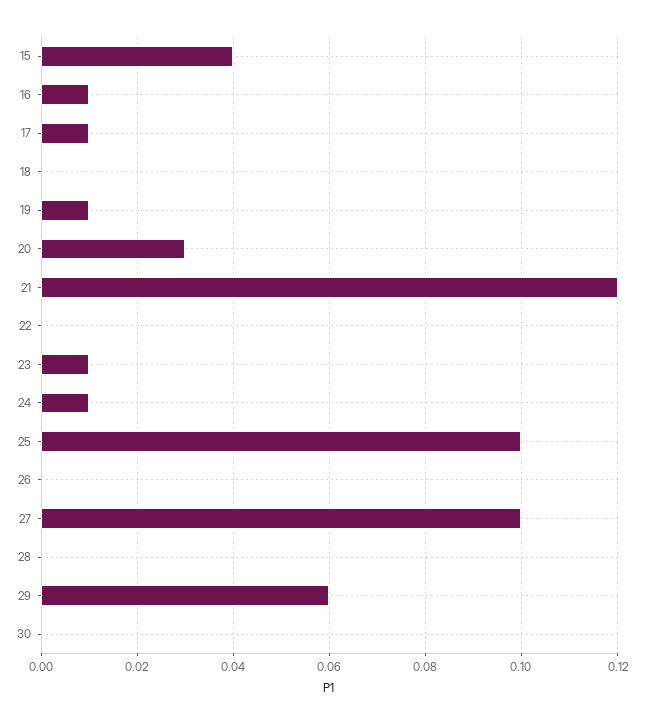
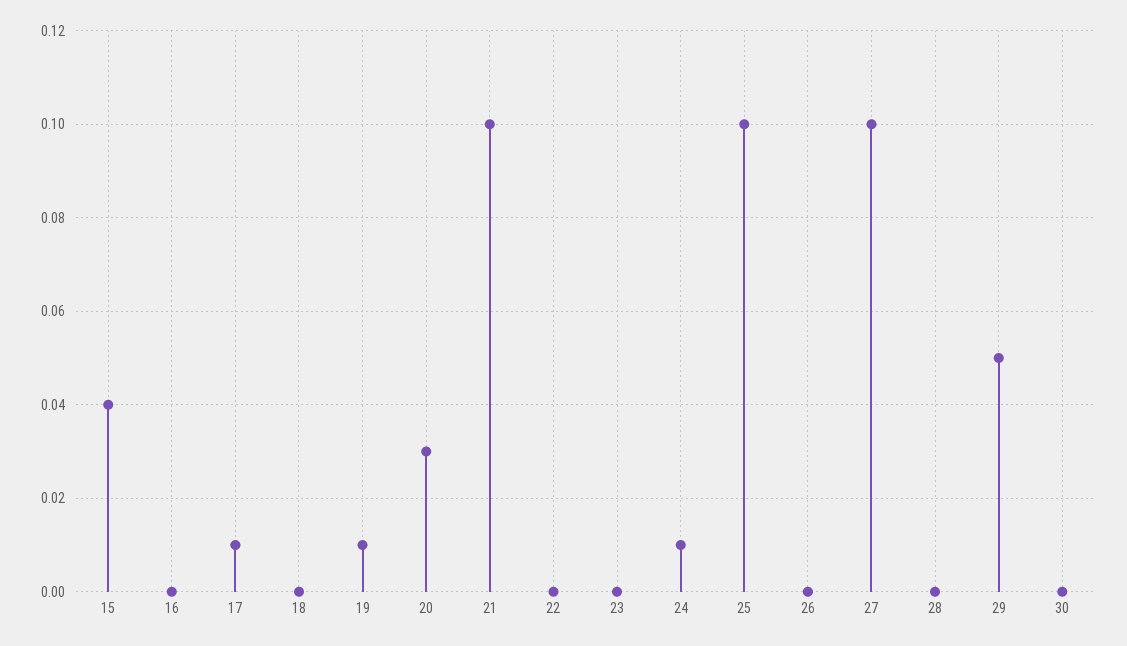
  {
    "15": 0.04,
-   "16": 0.01,
+   "16": 0,
    "17": 0.01,
    "18": 0,
    "19": 0.01,
    "20": 0.03,
-   "21": 0.12,
+   "21": 0.1,
    "22": 0,
-   "23": 0.01,
+   "23": 0,
    "24": 0.01,
    "25": 0.1,
    "26": 0,
    "27": 0.1,
    "28": 0,
-   "29": 0.06,
+   "29": 0.05,
    "30": 0
  }

